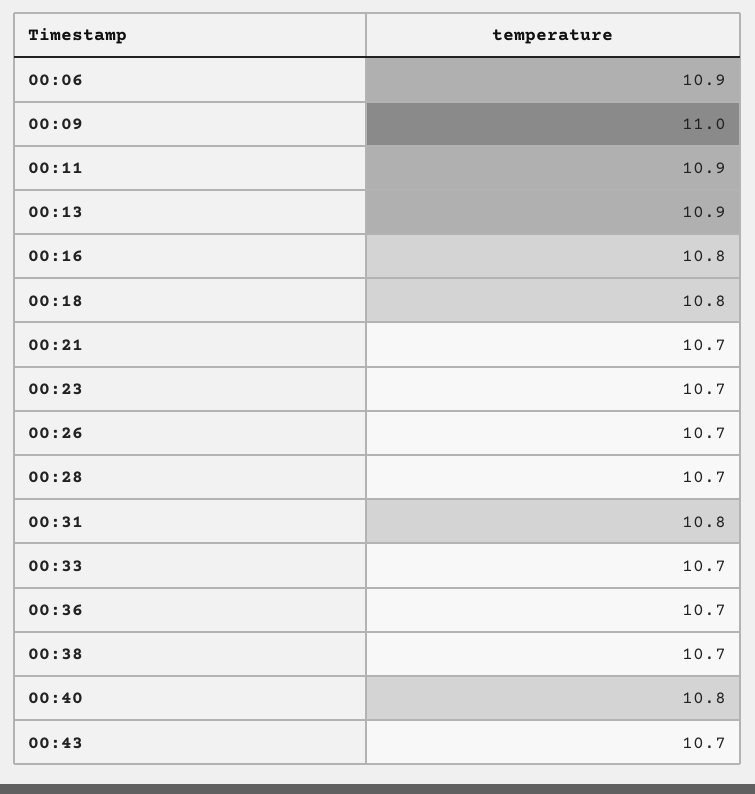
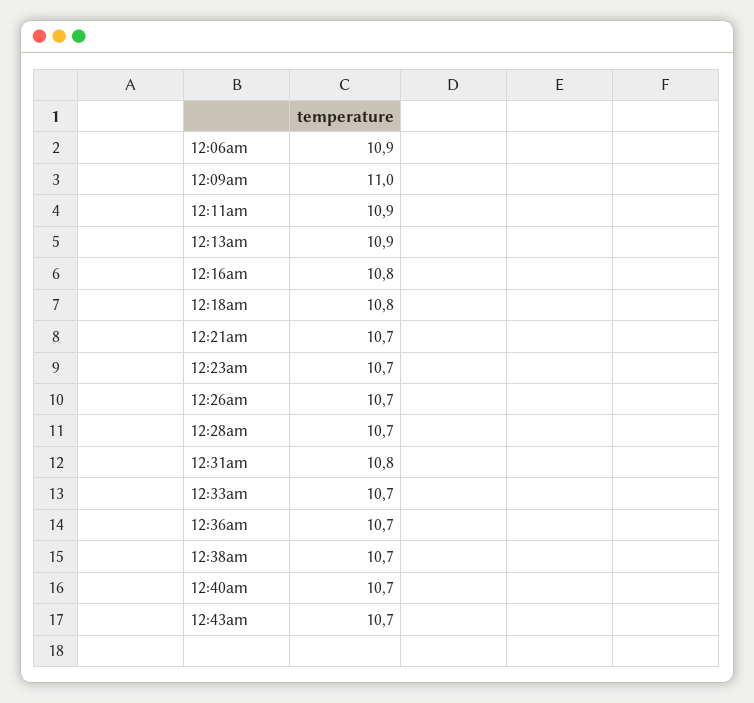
  {
    "00:06": 10.9,
    "00:09": 11,
    "00:11": 10.9,
    "00:13": 10.9,
    "00:16": 10.8,
    "00:18": 10.8,
    "00:21": 10.7,
    "00:23": 10.7,
    "00:26": 10.7,
    "00:28": 10.7,
    "00:31": 10.8,
    "00:33": 10.7,
    "00:36": 10.7,
    "00:38": 10.7,
-   "00:40": 10.8,
+   "00:40": 10.7,
    "00:43": 10.7
  }

